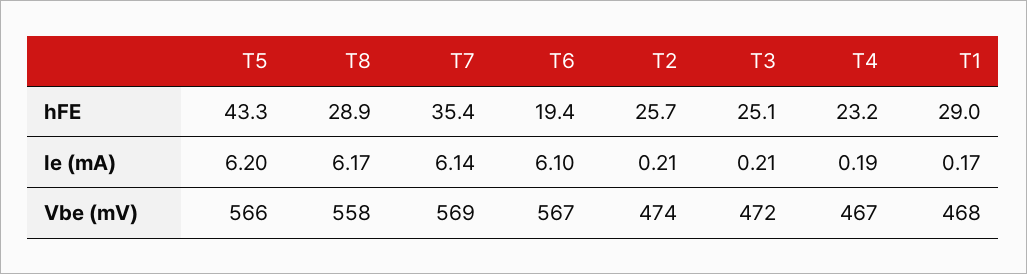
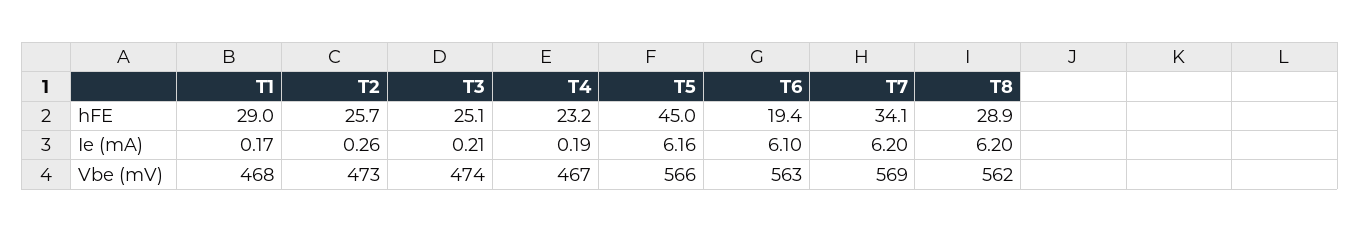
  {
    "T5": {
-     "hFE": 43.3,
+     "hFE": 45,
-     "Ie (mA)": 6.2,
+     "Ie (mA)": 6.16,
      "Vbe (mV)": 566
    },
    "T8": {
      "hFE": 28.9,
-     "Ie (mA)": 6.17,
+     "Ie (mA)": 6.2,
-     "Vbe (mV)": 558
+     "Vbe (mV)": 562
    },
    "T7": {
-     "hFE": 35.4,
+     "hFE": 34.1,
-     "Ie (mA)": 6.14,
+     "Ie (mA)": 6.2,
      "Vbe (mV)": 569
    },
    "T6": {
      "hFE": 19.4,
      "Ie (mA)": 6.1,
-     "Vbe (mV)": 567
+     "Vbe (mV)": 563
    },
    "T2": {
      "hFE": 25.7,
-     "Ie (mA)": 0.21,
+     "Ie (mA)": 0.26,
-     "Vbe (mV)": 474
+     "Vbe (mV)": 473
    },
    "T3": {
      "hFE": 25.1,
      "Ie (mA)": 0.21,
-     "Vbe (mV)": 472
+     "Vbe (mV)": 474
    },
    "T4": {
      "hFE": 23.2,
      "Ie (mA)": 0.19,
      "Vbe (mV)": 467
    },
    "T1": {
      "hFE": 29,
      "Ie (mA)": 0.17,
      "Vbe (mV)": 468
    }
  }

